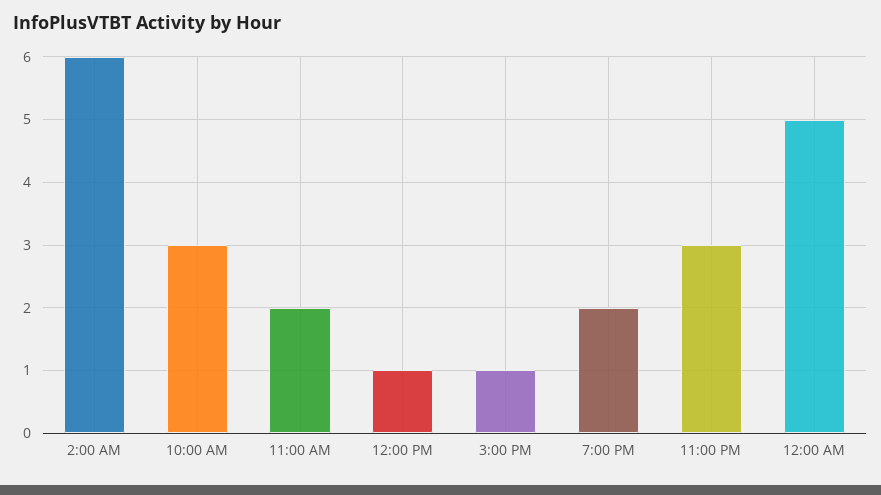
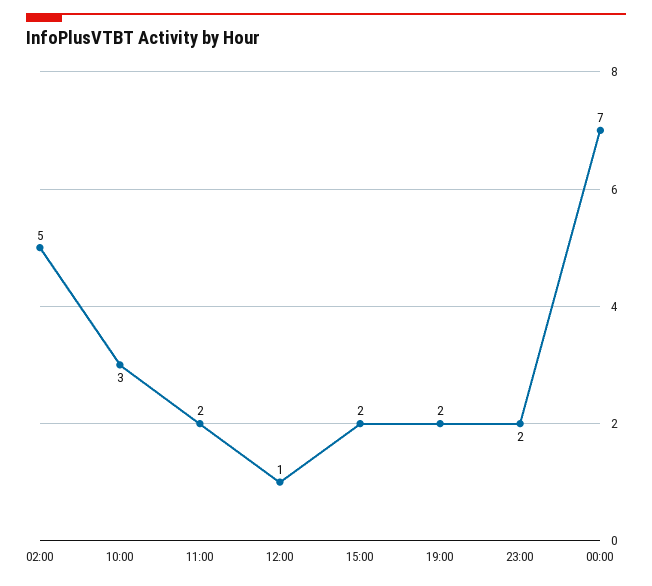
  {
-   "2:00 AM": 6,
+   "2:00 AM": 5,
    "10:00 AM": 3,
    "11:00 AM": 2,
    "12:00 PM": 1,
-   "3:00 PM": 1,
+   "3:00 PM": 2,
    "7:00 PM": 2,
-   "11:00 PM": 3,
+   "11:00 PM": 2,
-   "12:00 AM": 5
+   "12:00 AM": 7
  }

